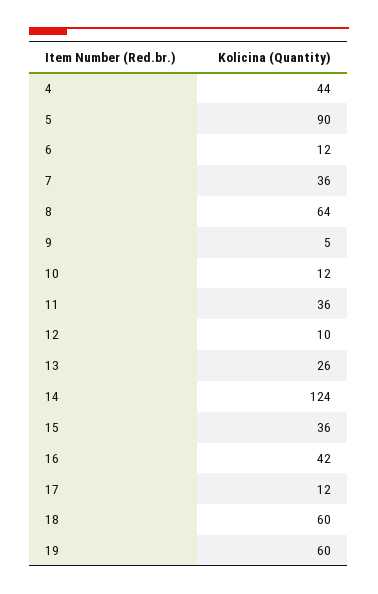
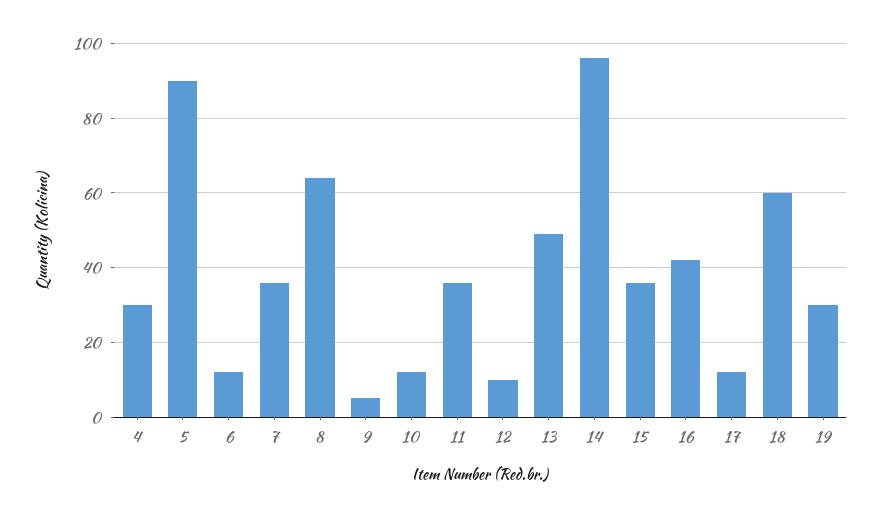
  {
-   "4": 44,
+   "4": 30,
    "5": 90,
    "6": 12,
    "7": 36,
    "8": 64,
    "9": 5,
    "10": 12,
    "11": 36,
    "12": 10,
-   "13": 26,
+   "13": 50,
-   "14": 124,
+   "14": 95,
    "15": 36,
    "16": 42,
    "17": 12,
    "18": 60,
-   "19": 60
+   "19": 30
  }

